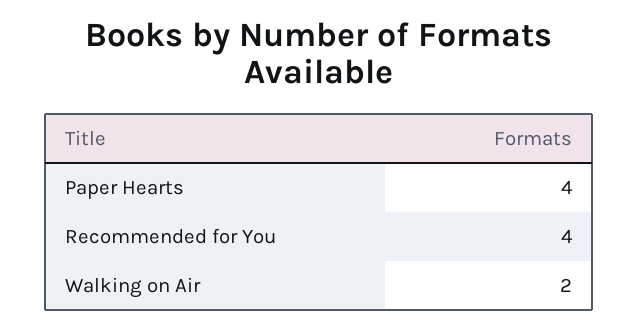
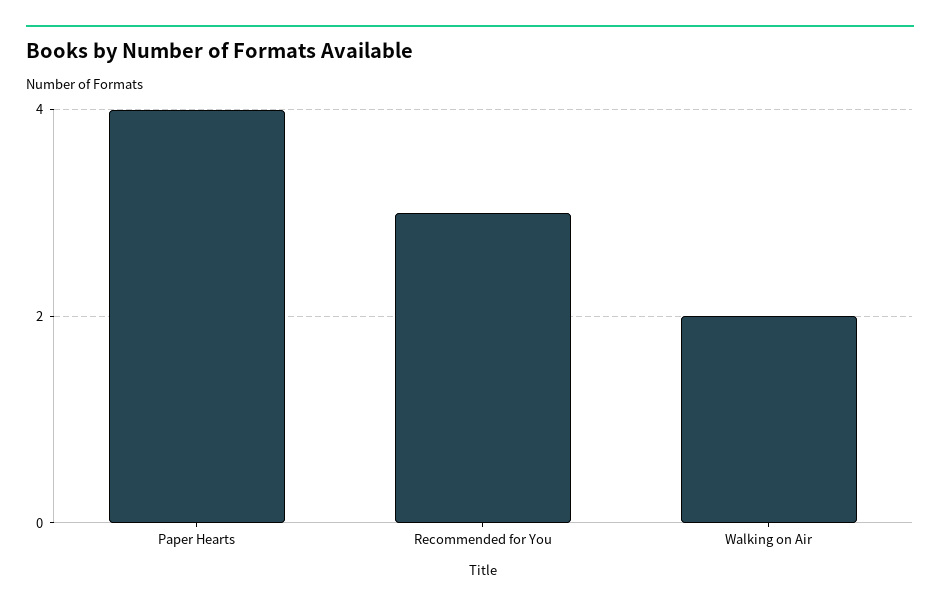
  {
    "Paper Hearts": 4,
-   "Recommended for You": 4,
+   "Recommended for You": 3,
    "Walking on Air": 2
  }

